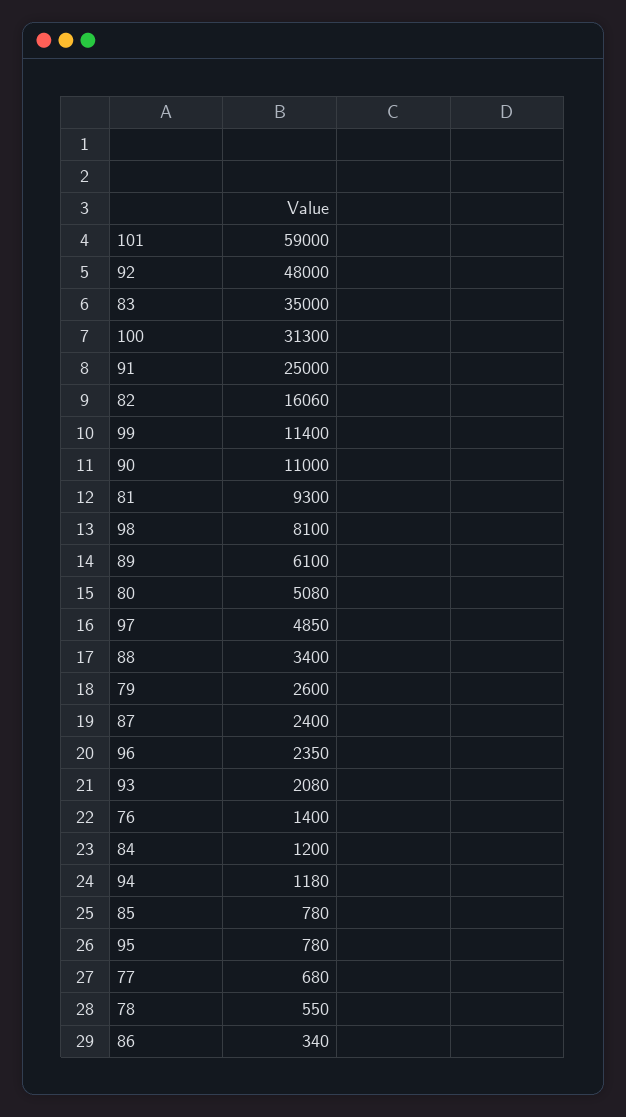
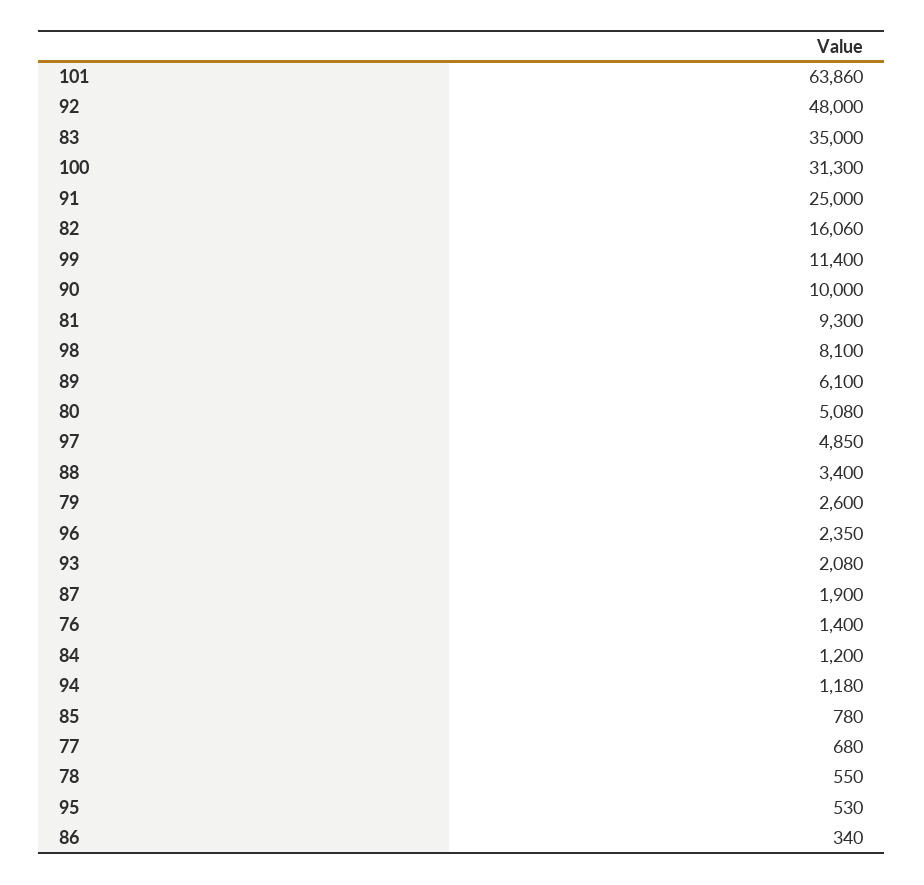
  {
-   "101": 59000,
+   "101": 63860,
    "92": 48000,
    "83": 35000,
    "100": 31300,
    "91": 25000,
    "82": 16060,
    "99": 11400,
-   "90": 11000,
+   "90": 10000,
    "81": 9300,
    "98": 8100,
    "89": 6100,
    "80": 5080,
    "97": 4850,
    "88": 3400,
    "79": 2600,
-   "87": 2400,
+   "87": 1900,
    "96": 2350,
    "93": 2080,
    "76": 1400,
    "84": 1200,
    "94": 1180,
    "85": 780,
-   "95": 780,
+   "95": 530,
    "77": 680,
    "78": 550,
    "86": 340
  }

